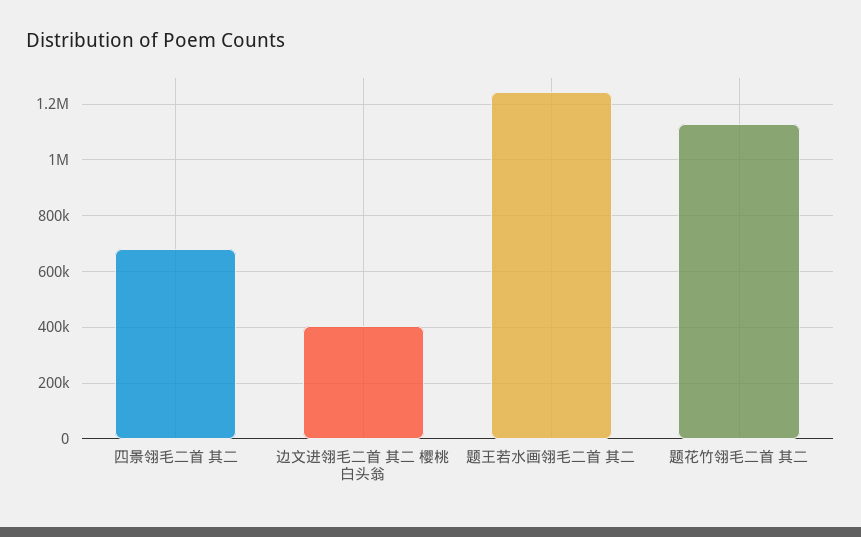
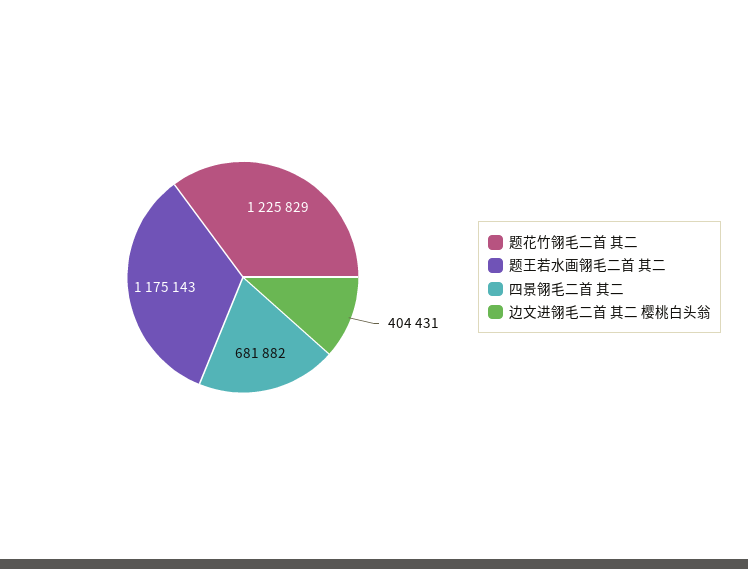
  {
    "四景翎毛二首 其二": 681882,
    "边文进翎毛二首 其二 樱桃白头翁": 404431,
-   "题王若水画翎毛二首 其二": 1250000,
+   "题王若水画翎毛二首 其二": 1175143,
-   "题花竹翎毛二首 其二": 1125000
+   "题花竹翎毛二首 其二": 1225829
  }

